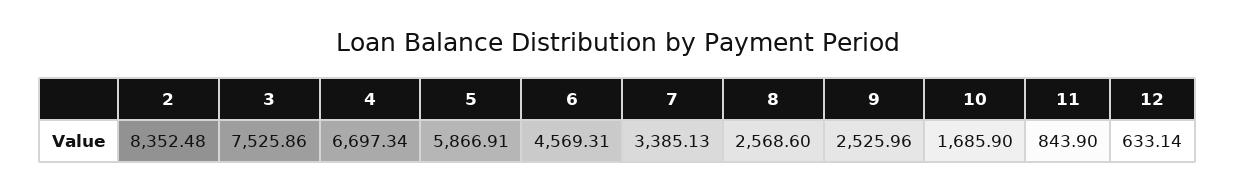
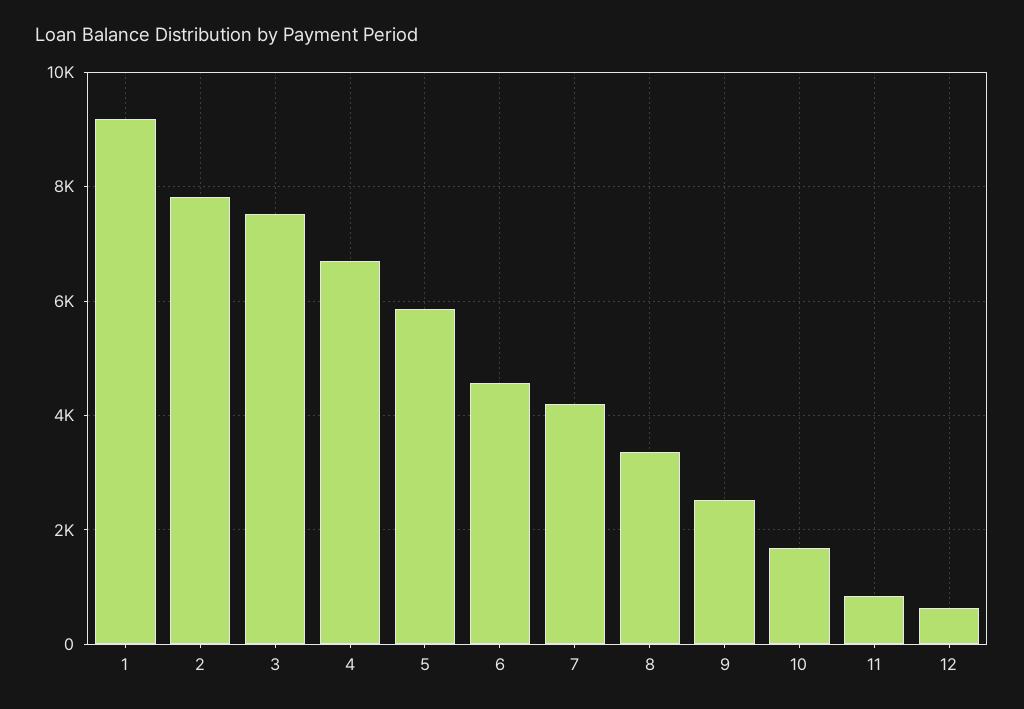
  {
-   "2": 8352.48,
+   "2": 7800,
    "3": 7525.86,
    "4": 6697.34,
    "5": 5866.91,
    "6": 4569.31,
-   "7": 3385.13,
+   "7": 4200,
-   "8": 2568.6,
+   "8": 3400,
    "9": 2525.96,
    "10": 1685.9,
    "11": 843.9,
-   "12": 633.14
+   "12": 633.14,
+   "1": 9200
  }

